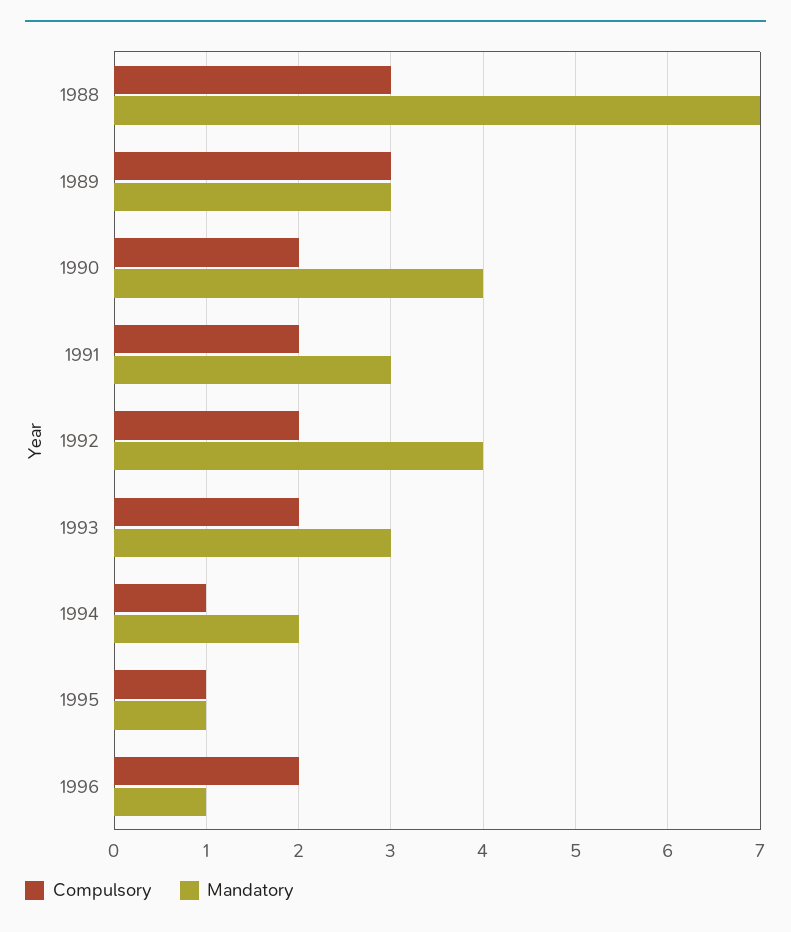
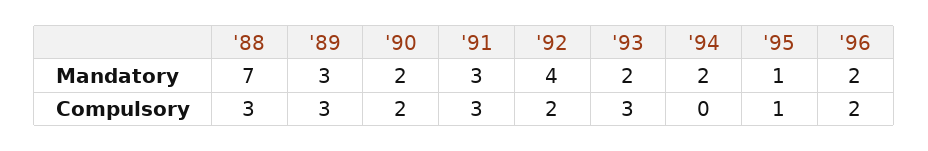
  {
    "Compulsory": {
      "1988": 3,
      "1989": 3,
      "1990": 2,
-     "1991": 2,
+     "1991": 3,
      "1992": 2,
-     "1993": 2,
+     "1993": 3,
-     "1994": 1,
+     "1994": 0,
      "1995": 1,
      "1996": 2
    },
    "Mandatory": {
      "1988": 7,
      "1989": 3,
-     "1990": 4,
+     "1990": 2,
      "1991": 3,
      "1992": 4,
-     "1993": 3,
+     "1993": 2,
      "1994": 2,
      "1995": 1,
-     "1996": 1
+     "1996": 2
    }
  }

